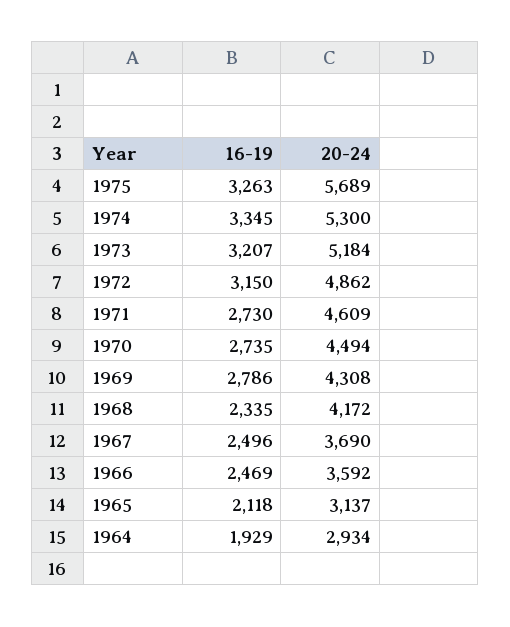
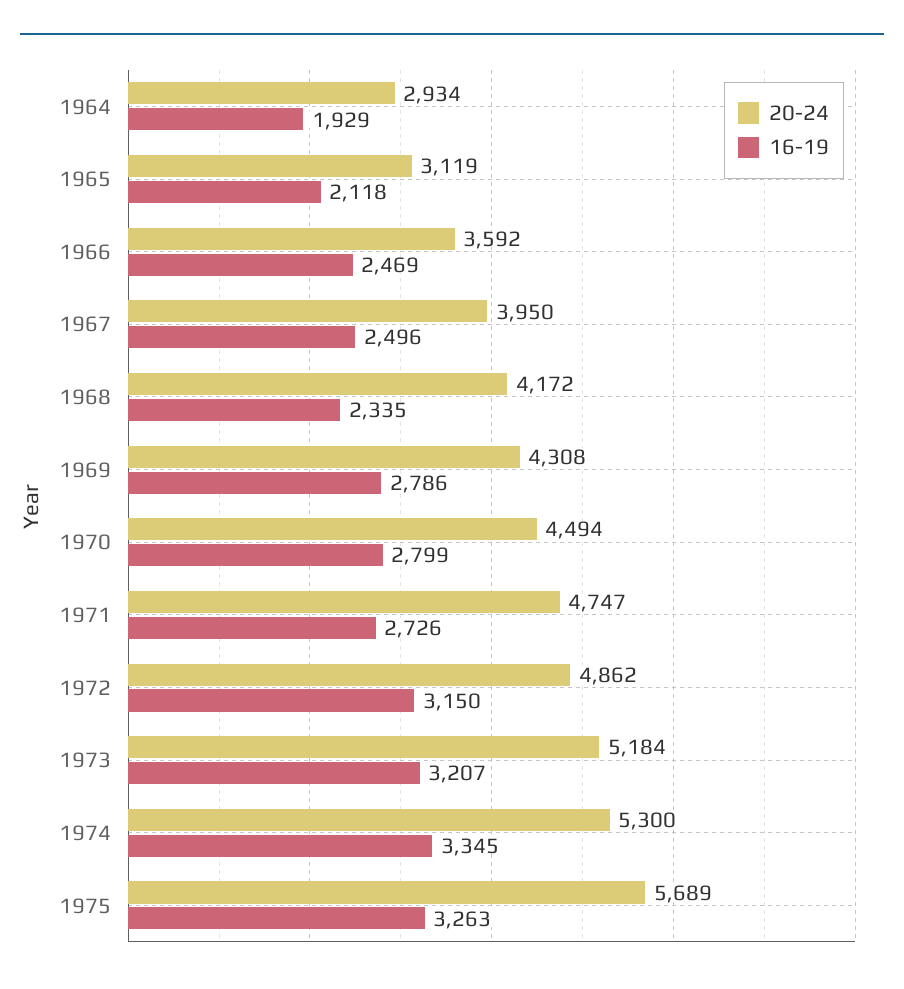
  {
    "16-19": {
      "1975": 3263,
      "1974": 3345,
      "1973": 3207,
      "1972": 3150,
-     "1971": 2730,
+     "1971": 2726,
-     "1970": 2735,
+     "1970": 2799,
      "1969": 2786,
      "1968": 2335,
      "1967": 2496,
      "1966": 2469,
      "1965": 2118,
      "1964": 1929
    },
    "20-24": {
      "1975": 5689,
      "1974": 5300,
      "1973": 5184,
      "1972": 4862,
-     "1971": 4609,
+     "1971": 4747,
      "1970": 4494,
      "1969": 4308,
      "1968": 4172,
-     "1967": 3690,
+     "1967": 3950,
      "1966": 3592,
-     "1965": 3137,
+     "1965": 3119,
      "1964": 2934
    }
  }

